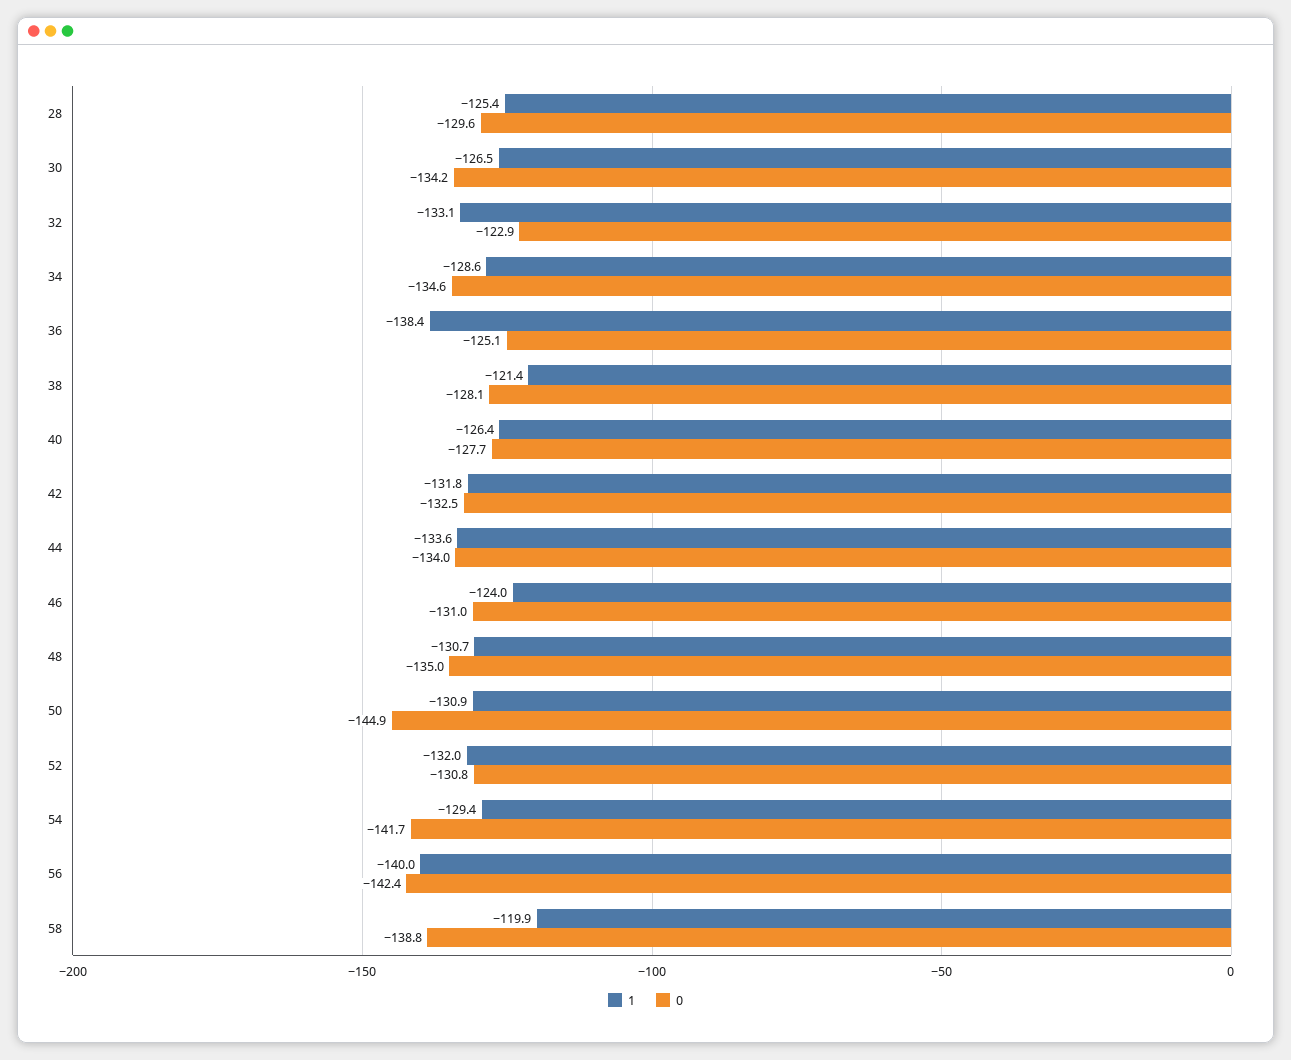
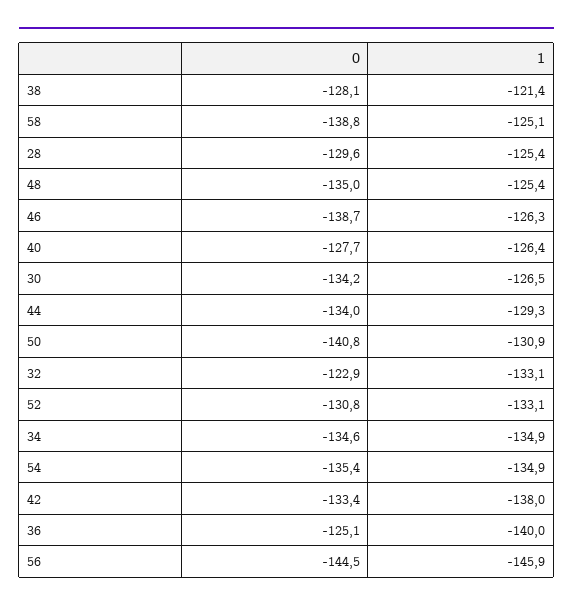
  {
    "1": {
      "28": -125.4,
      "30": -126.5,
      "32": -133.1,
-     "34": -128.6,
+     "34": -134.9,
-     "36": -138.4,
+     "36": -140,
      "38": -121.4,
      "40": -126.4,
-     "42": -131.8,
+     "42": -138,
-     "44": -133.6,
+     "44": -129.3,
-     "46": -124,
+     "46": -126.3,
-     "48": -130.7,
+     "48": -125.4,
      "50": -130.9,
-     "52": -132,
+     "52": -133.1,
-     "54": -129.4,
+     "54": -134.9,
-     "56": -140,
+     "56": -145.9,
-     "58": -119.9
+     "58": -125.1
    },
    "0": {
      "28": -129.6,
      "30": -134.2,
      "32": -122.9,
      "34": -134.6,
      "36": -125.1,
      "38": -128.1,
      "40": -127.7,
-     "42": -132.5,
+     "42": -133.4,
      "44": -134,
-     "46": -131,
+     "46": -138.7,
      "48": -135,
-     "50": -144.9,
+     "50": -140.8,
      "52": -130.8,
-     "54": -141.7,
+     "54": -135.4,
-     "56": -142.4,
+     "56": -144.5,
      "58": -138.8
    }
  }

